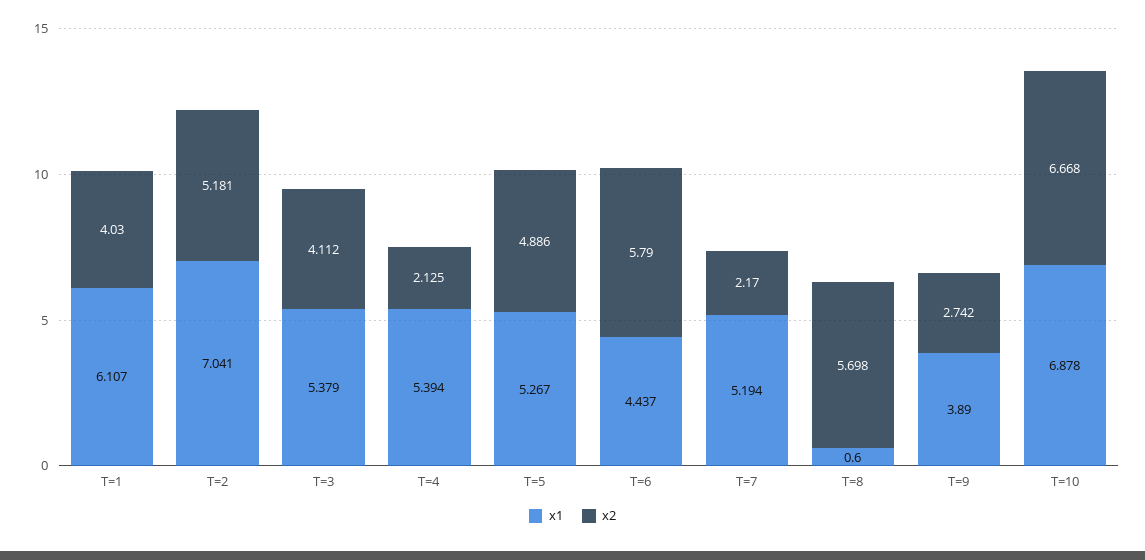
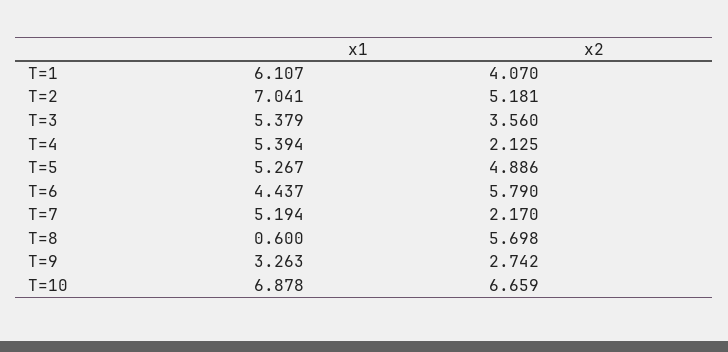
  {
    "x1": {
      "T=1": 6.107,
      "T=2": 7.041,
      "T=3": 5.379,
      "T=4": 5.394,
      "T=5": 5.267,
      "T=6": 4.437,
      "T=7": 5.194,
      "T=8": 0.6,
-     "T=9": 3.89,
+     "T=9": 3.263,
      "T=10": 6.878
    },
    "x2": {
-     "T=1": 4.03,
+     "T=1": 4.07,
      "T=2": 5.181,
-     "T=3": 4.112,
+     "T=3": 3.56,
      "T=4": 2.125,
      "T=5": 4.886,
      "T=6": 5.79,
      "T=7": 2.17,
      "T=8": 5.698,
      "T=9": 2.742,
-     "T=10": 6.668
+     "T=10": 6.659
    }
  }

